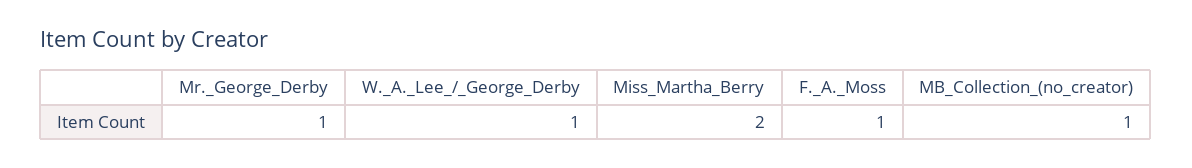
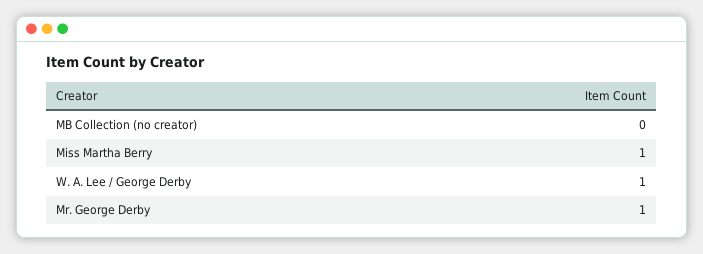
  {
    "Mr._George_Derby": 1,
    "W._A._Lee_/_George_Derby": 1,
-   "Miss_Martha_Berry": 2,
+   "Miss_Martha_Berry": 1,
-   "F._A._Moss": 1,
-   "MB_Collection_(no_creator)": 1
+   "MB_Collection_(no_creator)": 0
  }

